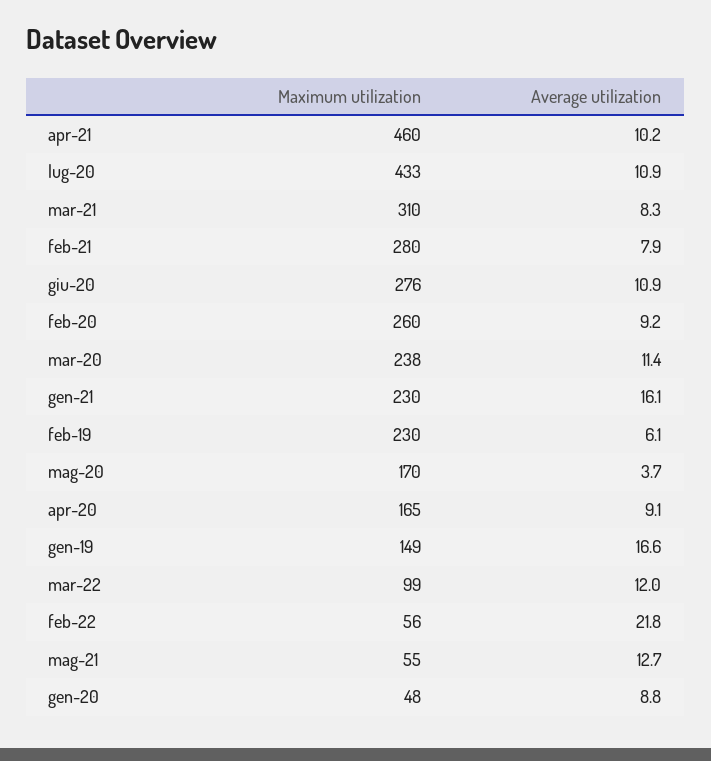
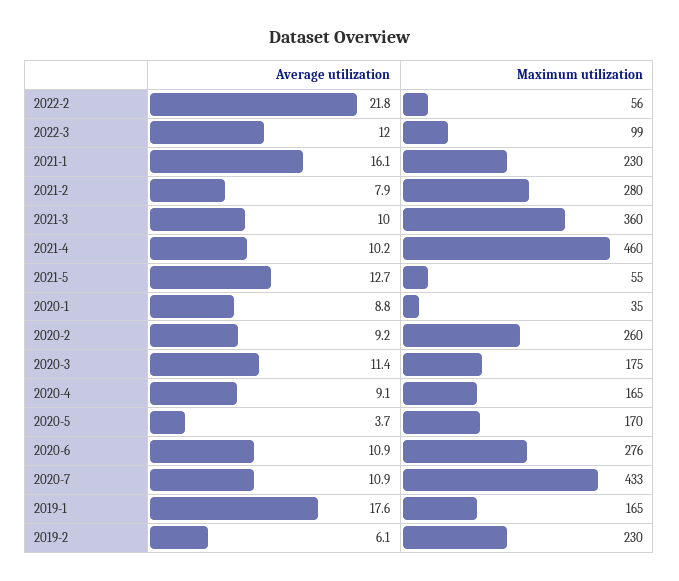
  {
    "Maximum utilization": {
      "apr-21": 460,
      "lug-20": 433,
-     "mar-21": 310,
+     "mar-21": 360,
      "feb-21": 280,
      "giu-20": 276,
      "feb-20": 260,
-     "mar-20": 238,
+     "mar-20": 175,
      "gen-21": 230,
      "feb-19": 230,
      "mag-20": 170,
      "apr-20": 165,
-     "gen-19": 149,
+     "gen-19": 165,
      "mar-22": 99,
      "feb-22": 56,
      "mag-21": 55,
-     "gen-20": 48
+     "gen-20": 35
    },
    "Average utilization": {
      "apr-21": 10.2,
      "lug-20": 10.9,
-     "mar-21": 8.3,
+     "mar-21": 10,
      "feb-21": 7.9,
      "giu-20": 10.9,
      "feb-20": 9.2,
      "mar-20": 11.4,
      "gen-21": 16.1,
      "feb-19": 6.1,
      "mag-20": 3.7,
      "apr-20": 9.1,
-     "gen-19": 16.6,
+     "gen-19": 17.6,
      "mar-22": 12,
      "feb-22": 21.8,
      "mag-21": 12.7,
      "gen-20": 8.8
    }
  }

